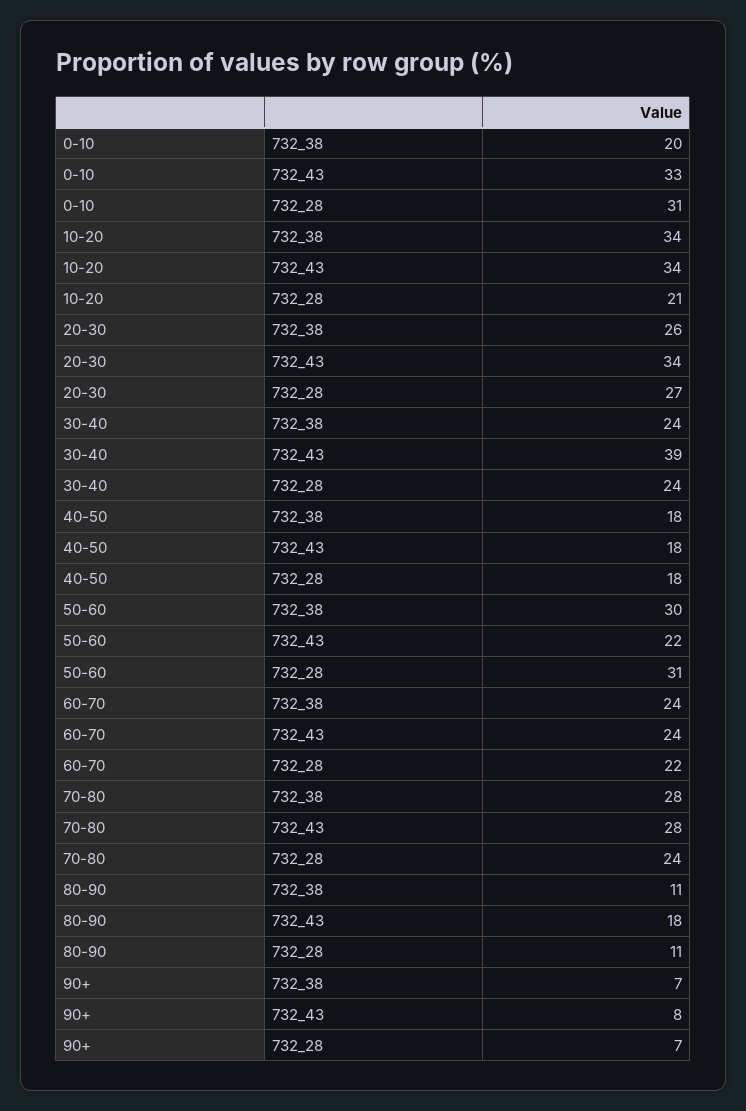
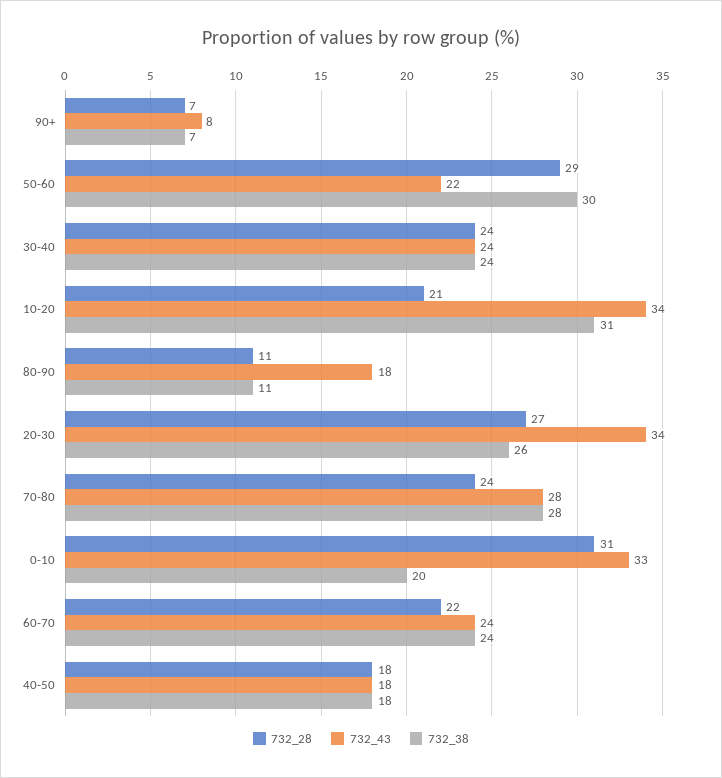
  {
    "732_38": {
      "0-10": 20,
-     "10-20": 34,
+     "10-20": 31,
      "20-30": 26,
      "30-40": 24,
      "40-50": 18,
      "50-60": 30,
      "60-70": 24,
      "70-80": 28,
      "80-90": 11,
      "90+": 7
    },
    "732_43": {
      "0-10": 33,
      "10-20": 34,
      "20-30": 34,
-     "30-40": 39,
+     "30-40": 24,
      "40-50": 18,
      "50-60": 22,
      "60-70": 24,
      "70-80": 28,
      "80-90": 18,
      "90+": 8
    },
    "732_28": {
      "0-10": 31,
      "10-20": 21,
      "20-30": 27,
      "30-40": 24,
      "40-50": 18,
-     "50-60": 31,
+     "50-60": 29,
      "60-70": 22,
      "70-80": 24,
      "80-90": 11,
      "90+": 7
    }
  }

